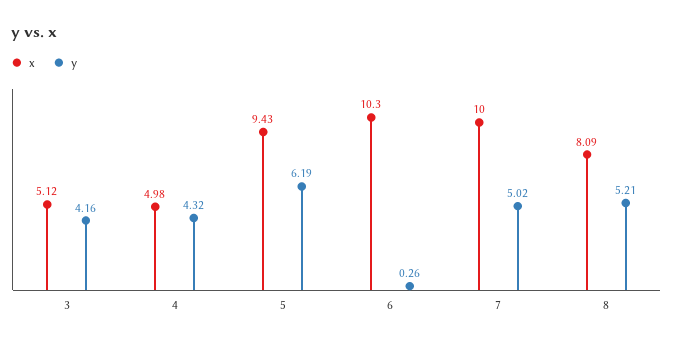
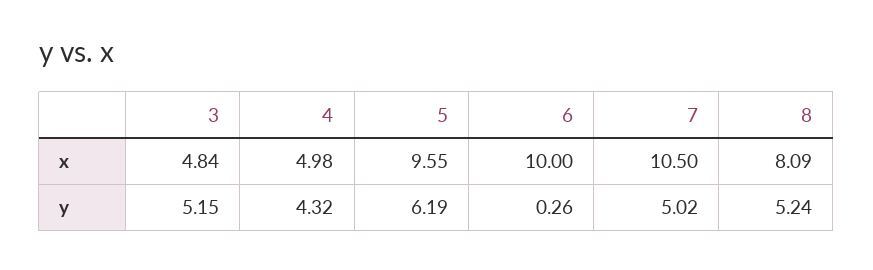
  {
    "x": {
-     "3": 5.12,
+     "3": 4.84,
      "4": 4.98,
-     "5": 9.43,
+     "5": 9.55,
-     "6": 10.3,
+     "6": 10,
-     "7": 10,
+     "7": 10.5,
      "8": 8.09
    },
    "y": {
-     "3": 4.16,
+     "3": 5.15,
      "4": 4.32,
      "5": 6.19,
      "6": 0.26,
      "7": 5.02,
-     "8": 5.21
+     "8": 5.24
    }
  }

